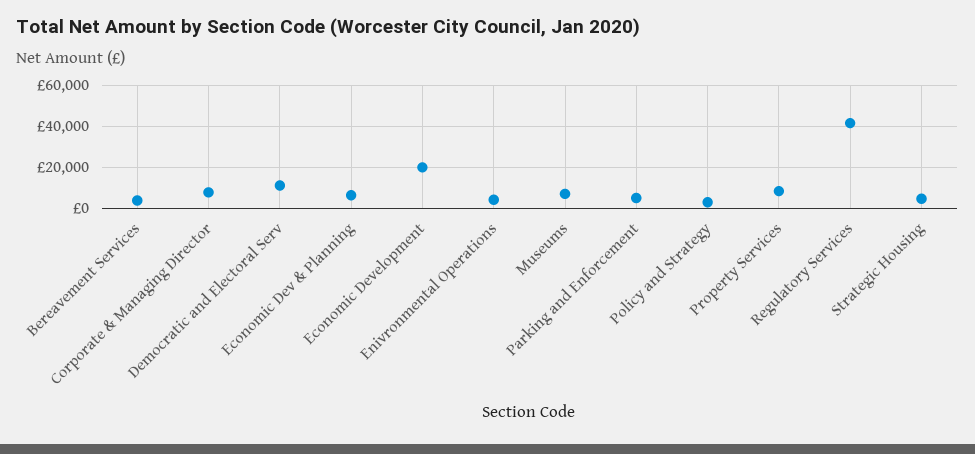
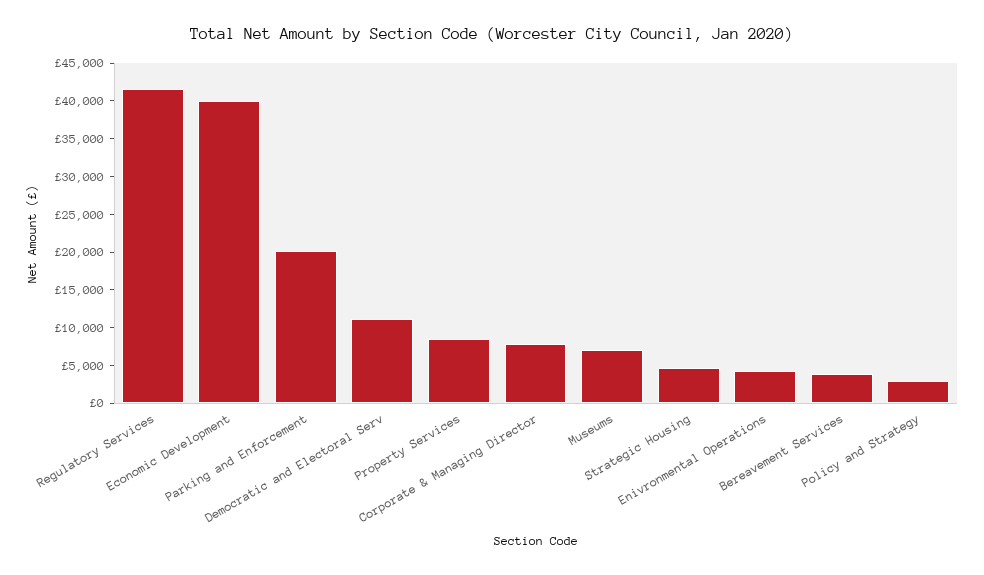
  {
    "Bereavement Services": 5000,
    "Corporate & Managing Director": 7500,
    "Democratic and Electoral Serv": 10000,
-   "Economic Dev & Planning": 5000,
-   "Economic Development": 20000,
+   "Economic Development": 40000,
    "Enivronmental Operations": 5000,
    "Museums": 7500,
-   "Parking and Enforcement": 5000,
+   "Parking and Enforcement": 20000,
    "Policy and Strategy": 2500,
    "Property Services": 7500,
    "Regulatory Services": 42500,
    "Strategic Housing": 5000
  }

